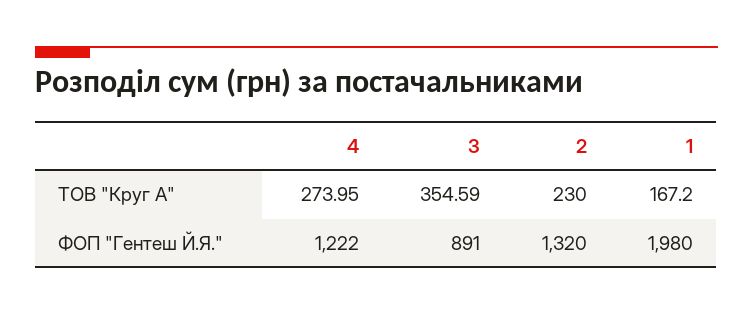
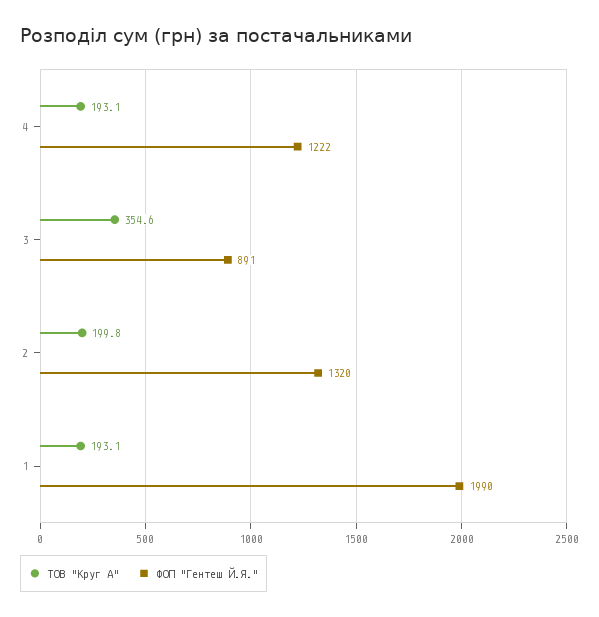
  {
    "ТОВ \"Круг А\"": {
-     "4": 273.95,
+     "4": 193.1,
      "3": 354.59,
-     "2": 230,
+     "2": 199.8,
-     "1": 167.2
+     "1": 193.1
    },
    "ФОП \"Гентеш Й.Я.\"": {
      "4": 1222,
      "3": 891,
      "2": 1320,
-     "1": 1980
+     "1": 1990
    }
  }

